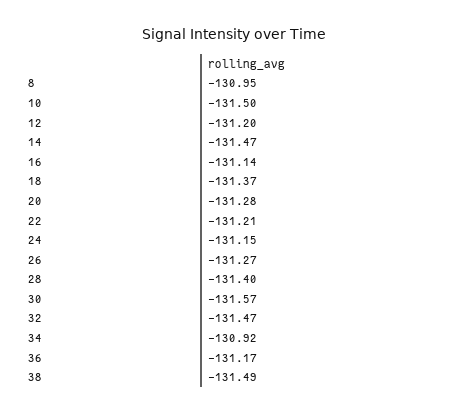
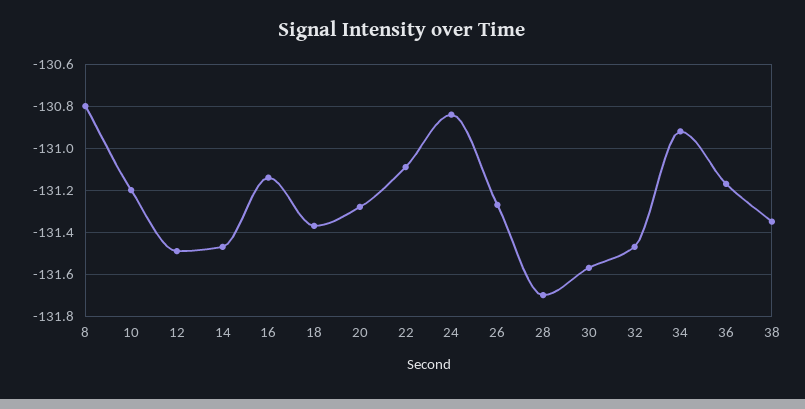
  {
-   "8": -130.95,
+   "8": -130.8,
-   "10": -131.5,
+   "10": -131.2,
-   "12": -131.2,
+   "12": -131.5,
    "14": -131.47,
    "16": -131.14,
    "18": -131.37,
    "20": -131.28,
-   "22": -131.21,
+   "22": -131.1,
-   "24": -131.15,
+   "24": -130.85,
    "26": -131.27,
-   "28": -131.4,
+   "28": -131.7,
    "30": -131.57,
    "32": -131.47,
    "34": -130.92,
    "36": -131.17,
-   "38": -131.49
+   "38": -131.35
  }

